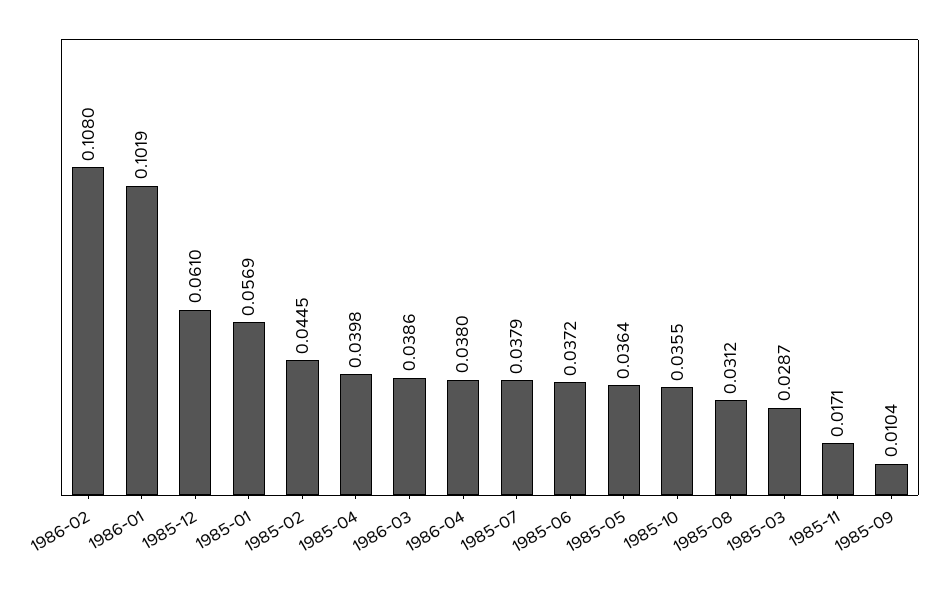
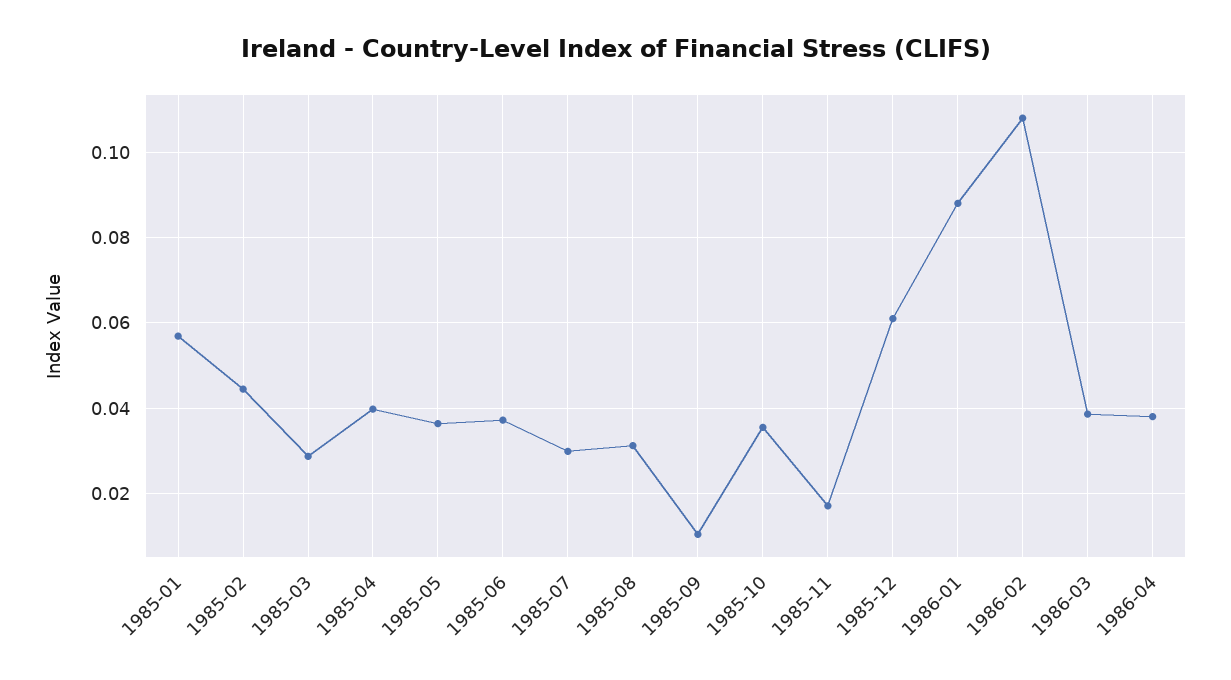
  {
    "1986-02": 0.108,
-   "1986-01": 0.1019,
+   "1986-01": 0.088,
    "1985-12": 0.061,
    "1985-01": 0.0569,
    "1985-02": 0.0445,
    "1985-04": 0.0398,
    "1986-03": 0.0386,
    "1986-04": 0.038,
-   "1985-07": 0.0379,
+   "1985-07": 0.03,
    "1985-06": 0.0372,
    "1985-05": 0.0364,
    "1985-10": 0.0355,
    "1985-08": 0.0312,
    "1985-03": 0.0287,
    "1985-11": 0.0171,
    "1985-09": 0.0104
  }

